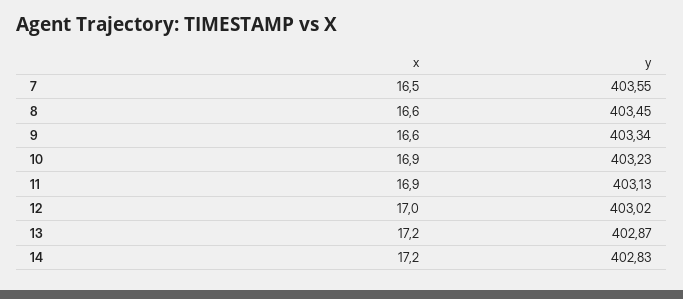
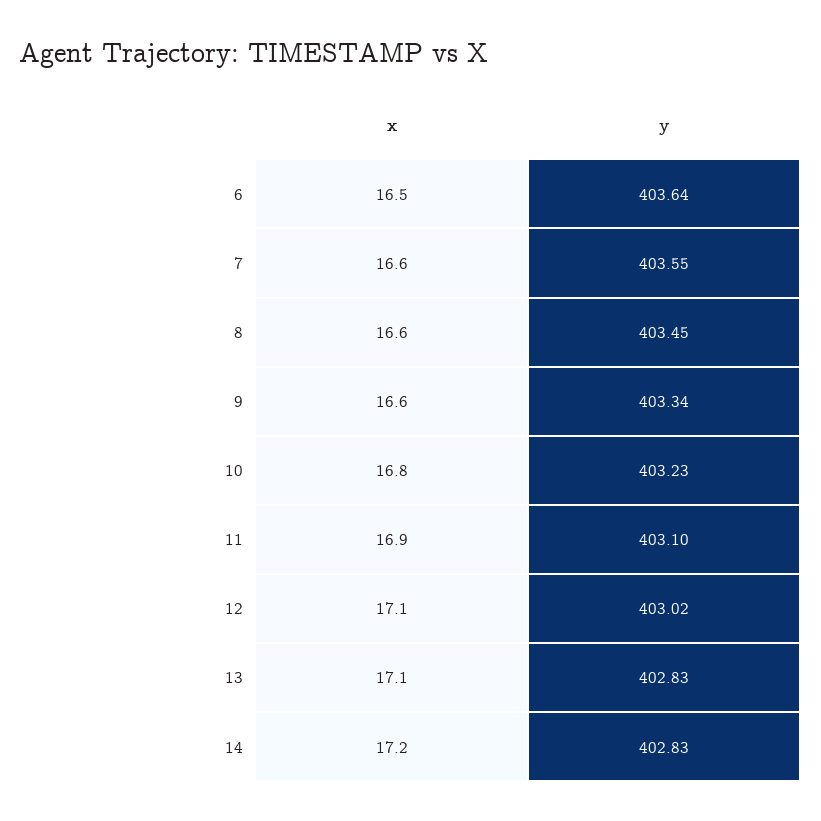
  {
    "x": {
-     "7": 16.5,
+     "7": 16.6,
      "8": 16.6,
      "9": 16.6,
-     "10": 16.9,
+     "10": 16.8,
      "11": 16.9,
-     "12": 17,
+     "12": 17.1,
-     "13": 17.2,
+     "13": 17.1,
-     "14": 17.2
+     "14": 17.2,
+     "6": 16.5
    },
    "y": {
      "7": 403.55,
      "8": 403.45,
      "9": 403.34,
      "10": 403.23,
-     "11": 403.13,
+     "11": 403.1,
      "12": 403.02,
-     "13": 402.87,
+     "13": 402.83,
-     "14": 402.83
+     "14": 402.83,
+     "6": 403.64
    }
  }

